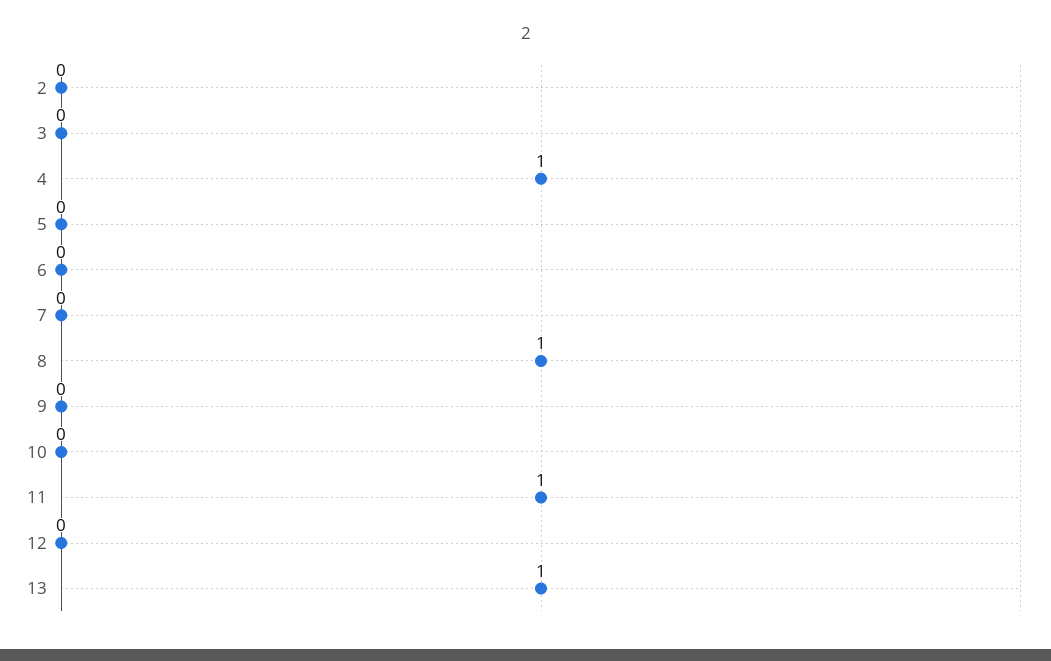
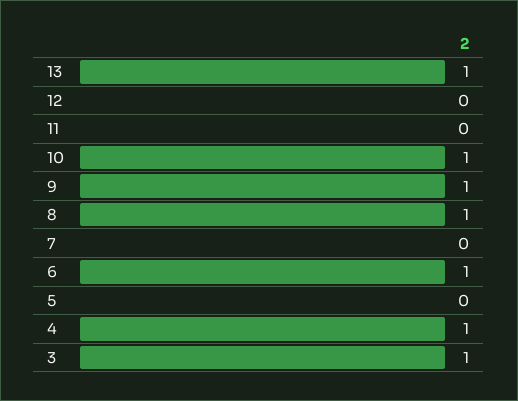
  {
-   "2": 0,
-   "3": 0,
+   "3": 1,
    "4": 1,
    "5": 0,
-   "6": 0,
+   "6": 1,
    "7": 0,
    "8": 1,
-   "9": 0,
+   "9": 1,
-   "10": 0,
+   "10": 1,
-   "11": 1,
+   "11": 0,
    "12": 0,
    "13": 1
  }

